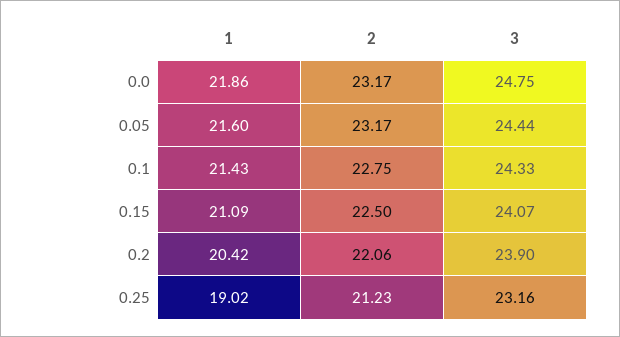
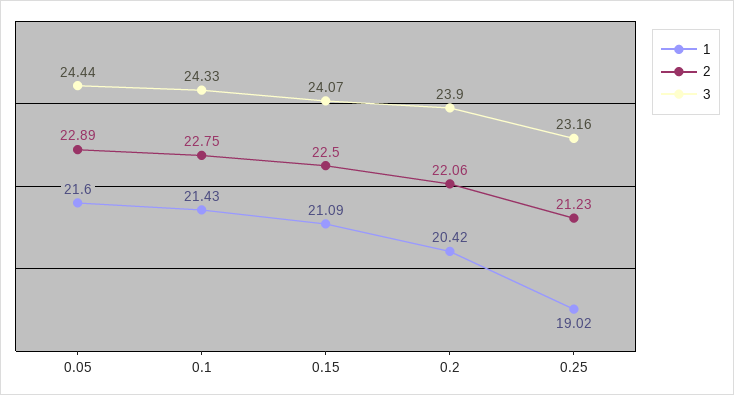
  {
    "1": {
-     "0.0": 21.86,
      "0.05": 21.6,
      "0.1": 21.43,
      "0.15": 21.09,
      "0.2": 20.42,
      "0.25": 19.02
    },
    "2": {
-     "0.0": 23.17,
-     "0.05": 23.17,
+     "0.05": 22.89,
      "0.1": 22.75,
      "0.15": 22.5,
      "0.2": 22.06,
      "0.25": 21.23
    },
    "3": {
-     "0.0": 24.75,
      "0.05": 24.44,
      "0.1": 24.33,
      "0.15": 24.07,
      "0.2": 23.9,
      "0.25": 23.16
    }
  }

